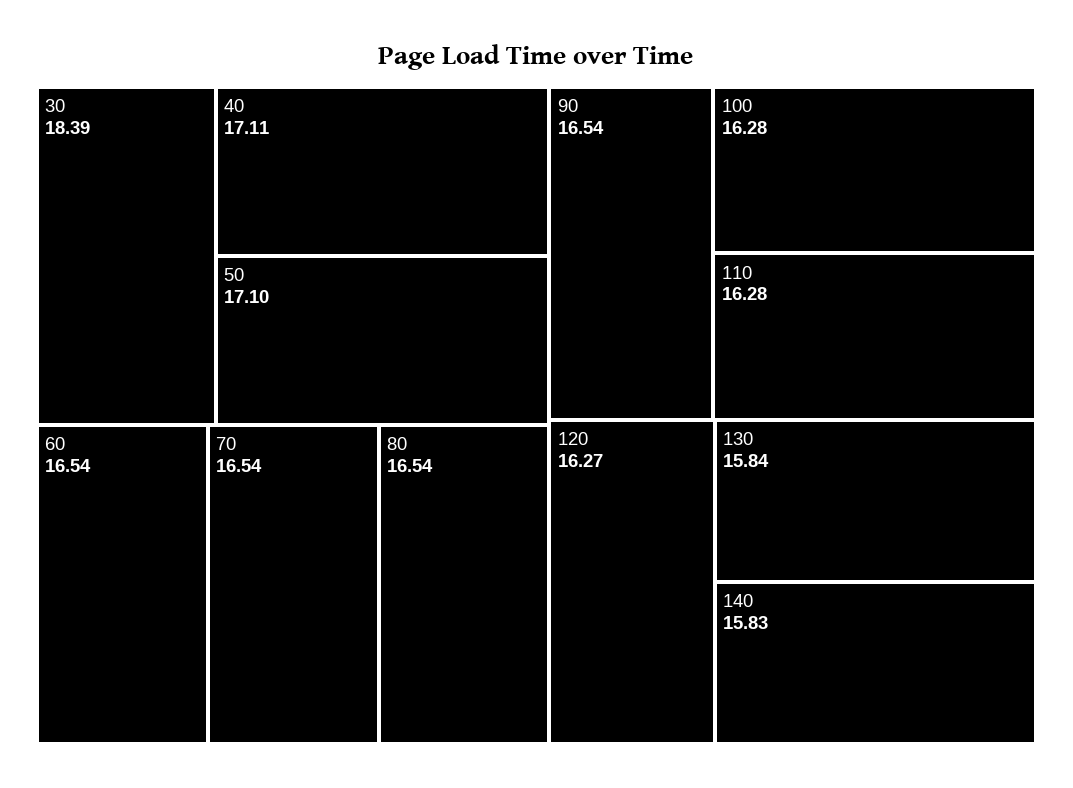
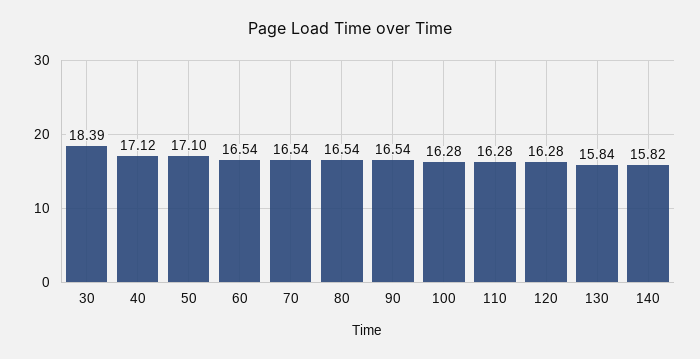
  {
    "30": 18.39,
-   "40": 17.11,
+   "40": 17.12,
    "50": 17.1,
    "60": 16.54,
    "70": 16.54,
    "80": 16.54,
    "90": 16.54,
    "100": 16.28,
    "110": 16.28,
-   "120": 16.27,
+   "120": 16.28,
    "130": 15.84,
-   "140": 15.83
+   "140": 15.82
  }

